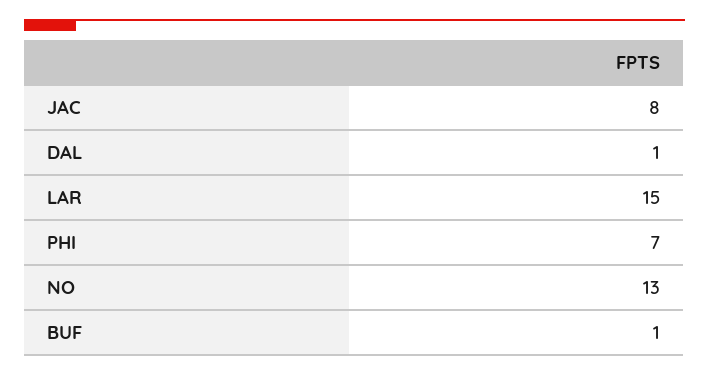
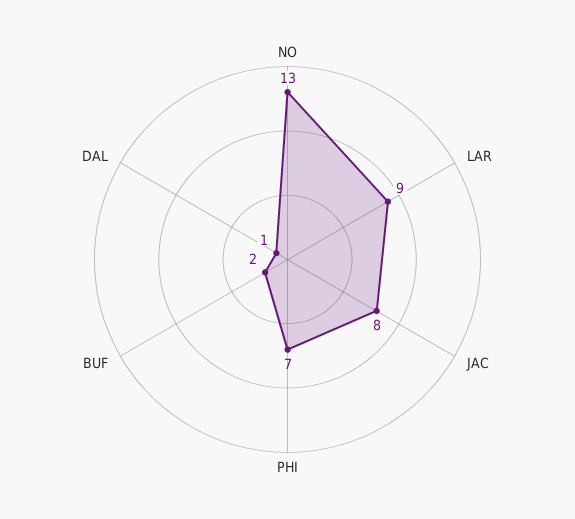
  {
    "JAC": 8,
    "DAL": 1,
-   "LAR": 15,
+   "LAR": 9,
    "PHI": 7,
    "NO": 13,
-   "BUF": 1
+   "BUF": 2
  }

